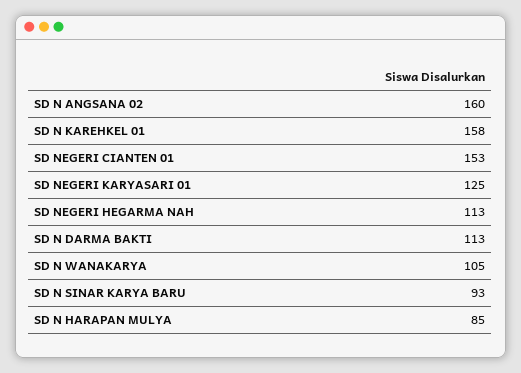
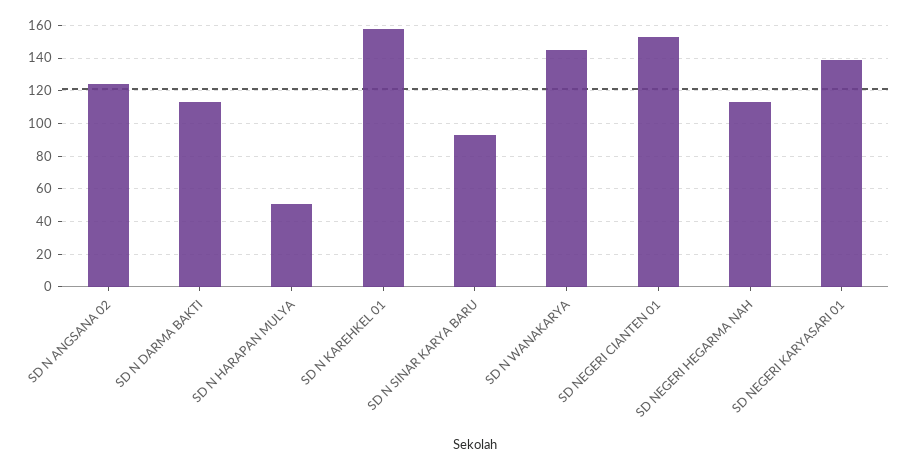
  {
-   "SD N ANGSANA 02": 160,
+   "SD N ANGSANA 02": 125,
    "SD N KAREHKEL 01": 158,
    "SD NEGERI CIANTEN 01": 153,
-   "SD NEGERI KARYASARI 01": 125,
+   "SD NEGERI KARYASARI 01": 140,
    "SD NEGERI HEGARMA NAH": 113,
    "SD N DARMA BAKTI": 113,
-   "SD N WANAKARYA": 105,
+   "SD N WANAKARYA": 145,
    "SD N SINAR KARYA BARU": 93,
-   "SD N HARAPAN MULYA": 85
+   "SD N HARAPAN MULYA": 50
  }

